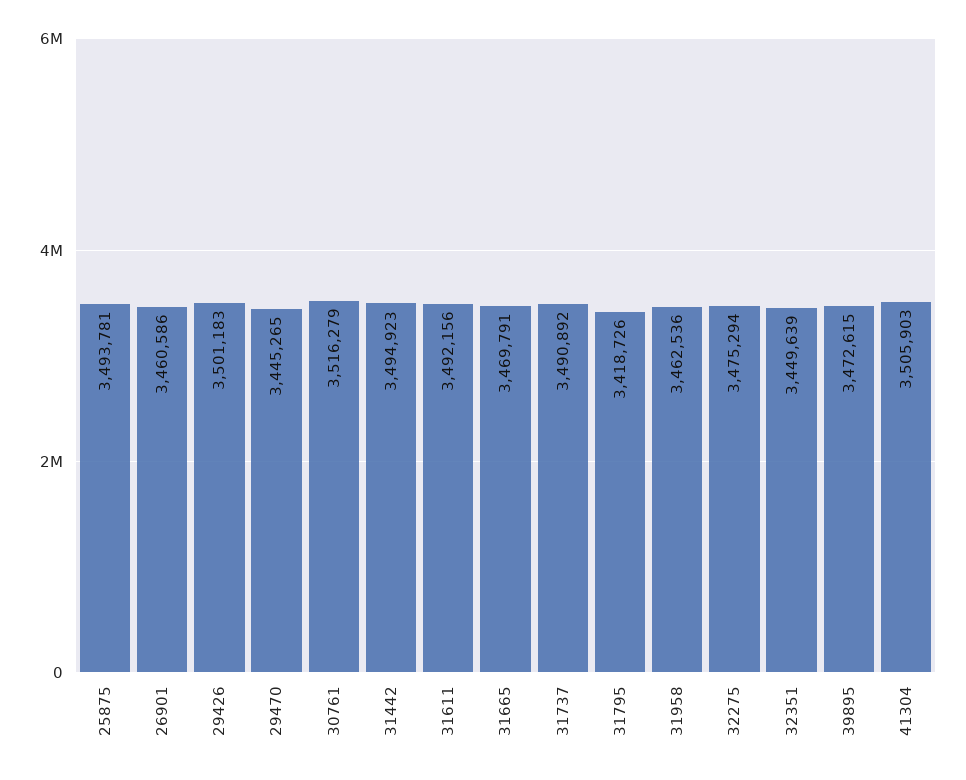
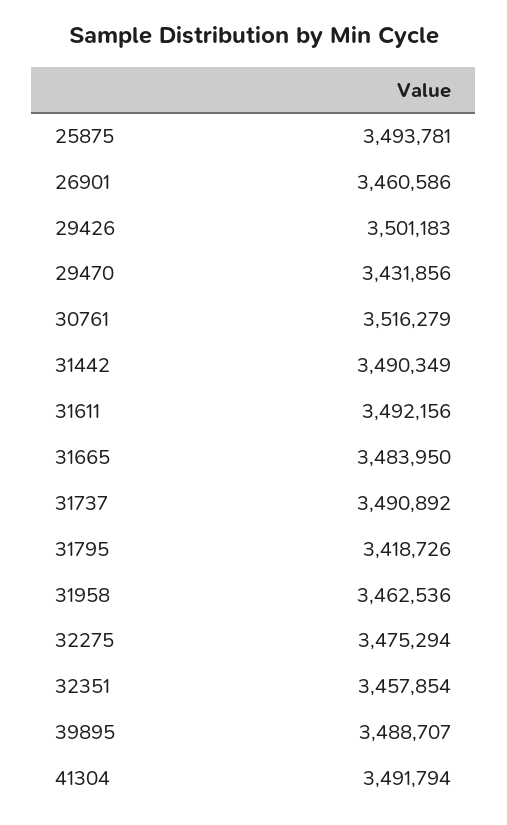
  {
    "25875": 3493781,
    "26901": 3460586,
    "29426": 3501183,
-   "29470": 3445265,
+   "29470": 3431856,
    "30761": 3516279,
-   "31442": 3494923,
+   "31442": 3490349,
    "31611": 3492156,
-   "31665": 3469791,
+   "31665": 3483950,
    "31737": 3490892,
    "31795": 3418726,
    "31958": 3462536,
    "32275": 3475294,
-   "32351": 3449639,
+   "32351": 3457854,
-   "39895": 3472615,
+   "39895": 3488707,
-   "41304": 3505903
+   "41304": 3491794
  }

